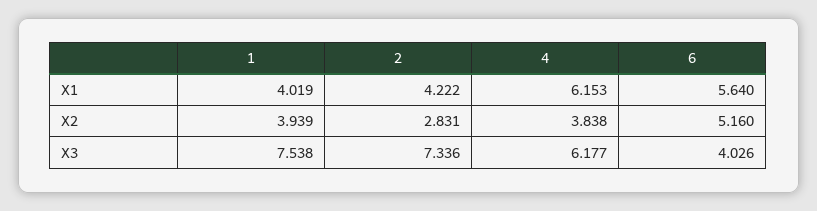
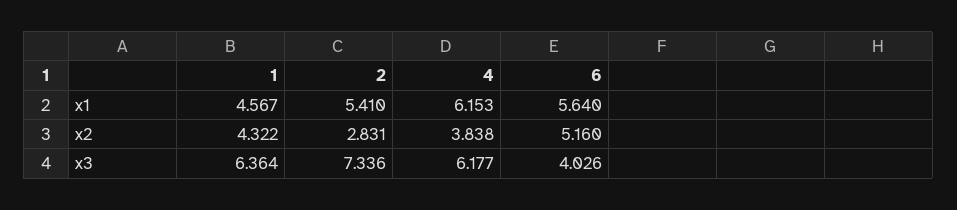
  {
    "1": {
-     "X1": 4.019,
+     "X1": 4.567,
-     "X2": 3.939,
+     "X2": 4.322,
-     "X3": 7.538
+     "X3": 6.364
    },
    "2": {
-     "X1": 4.222,
+     "X1": 5.41,
      "X2": 2.831,
      "X3": 7.336
    },
    "4": {
      "X1": 6.153,
      "X2": 3.838,
      "X3": 6.177
    },
    "6": {
      "X1": 5.64,
      "X2": 5.16,
      "X3": 4.026
    }
  }

